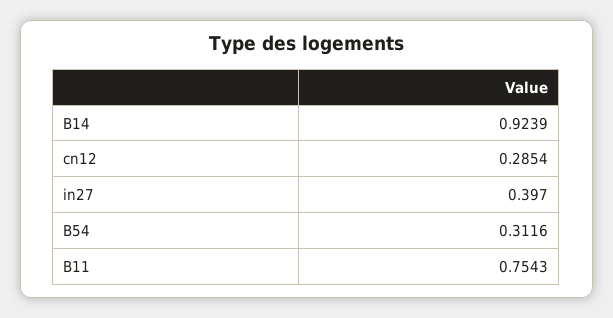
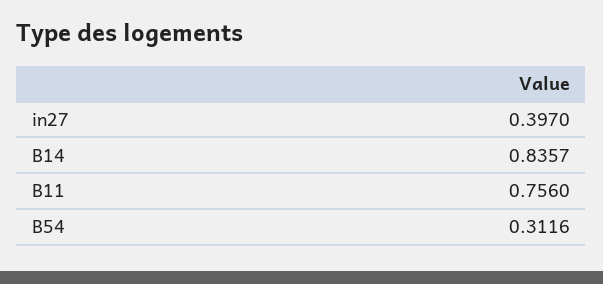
  {
-   "B14": 0.9239,
+   "B14": 0.8357,
-   "cn12": 0.2854,
    "in27": 0.397,
    "B54": 0.3116,
-   "B11": 0.7543
+   "B11": 0.756
  }

